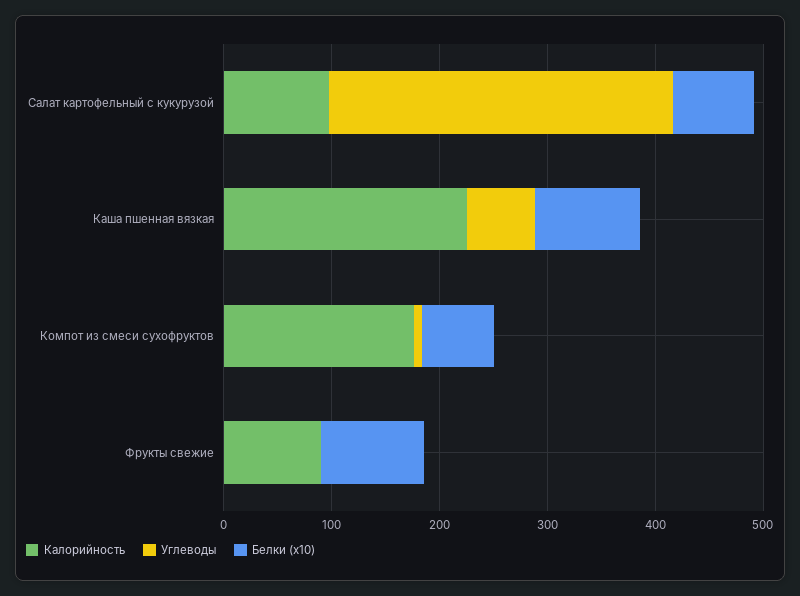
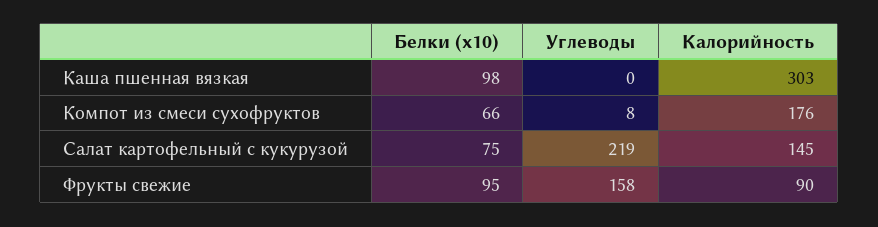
  {
    "Калорийность": {
-     "Салат картофельный с кукурузой": 100,
+     "Салат картофельный с кукурузой": 145,
-     "Каша пшенная вязкая": 220,
+     "Каша пшенная вязкая": 303,
      "Компот из смеси сухофруктов": 176,
      "Фрукты свежие": 90
    },
    "Углеводы": {
-     "Салат картофельный с кукурузой": 320,
+     "Салат картофельный с кукурузой": 219,
-     "Каша пшенная вязкая": 60,
+     "Каша пшенная вязкая": 0,
      "Компот из смеси сухофруктов": 8,
-     "Фрукты свежие": 0
+     "Фрукты свежие": 158
    },
    "Белки (x10)": {
      "Салат картофельный с кукурузой": 75,
      "Каша пшенная вязкая": 98,
      "Компот из смеси сухофруктов": 66,
      "Фрукты свежие": 95
    }
  }

